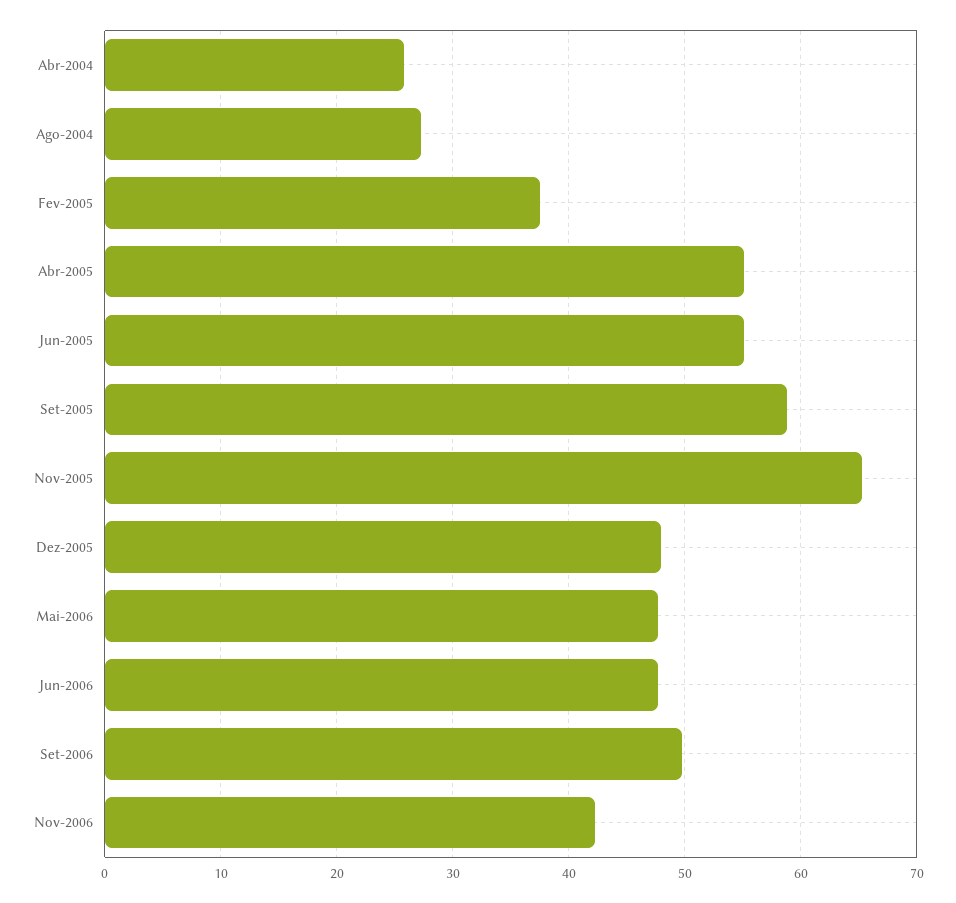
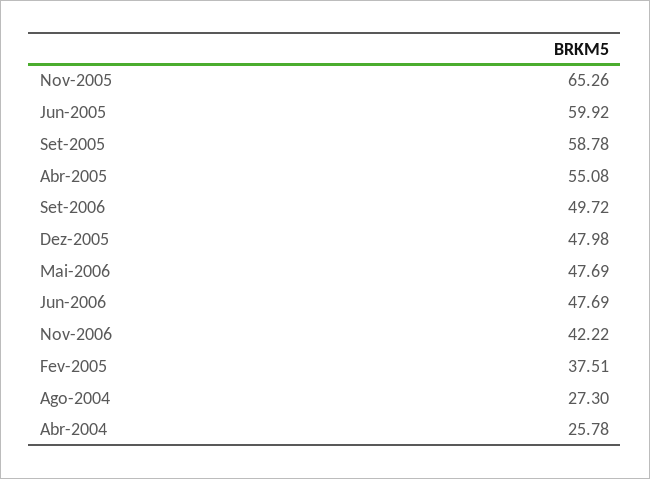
  {
    "Abr-2004": 25.78,
    "Ago-2004": 27.3,
    "Fev-2005": 37.51,
    "Abr-2005": 55.08,
-   "Jun-2005": 55,
+   "Jun-2005": 59.92,
    "Set-2005": 58.78,
    "Nov-2005": 65.26,
    "Dez-2005": 47.98,
    "Mai-2006": 47.69,
    "Jun-2006": 47.69,
    "Set-2006": 49.72,
    "Nov-2006": 42.22
  }

